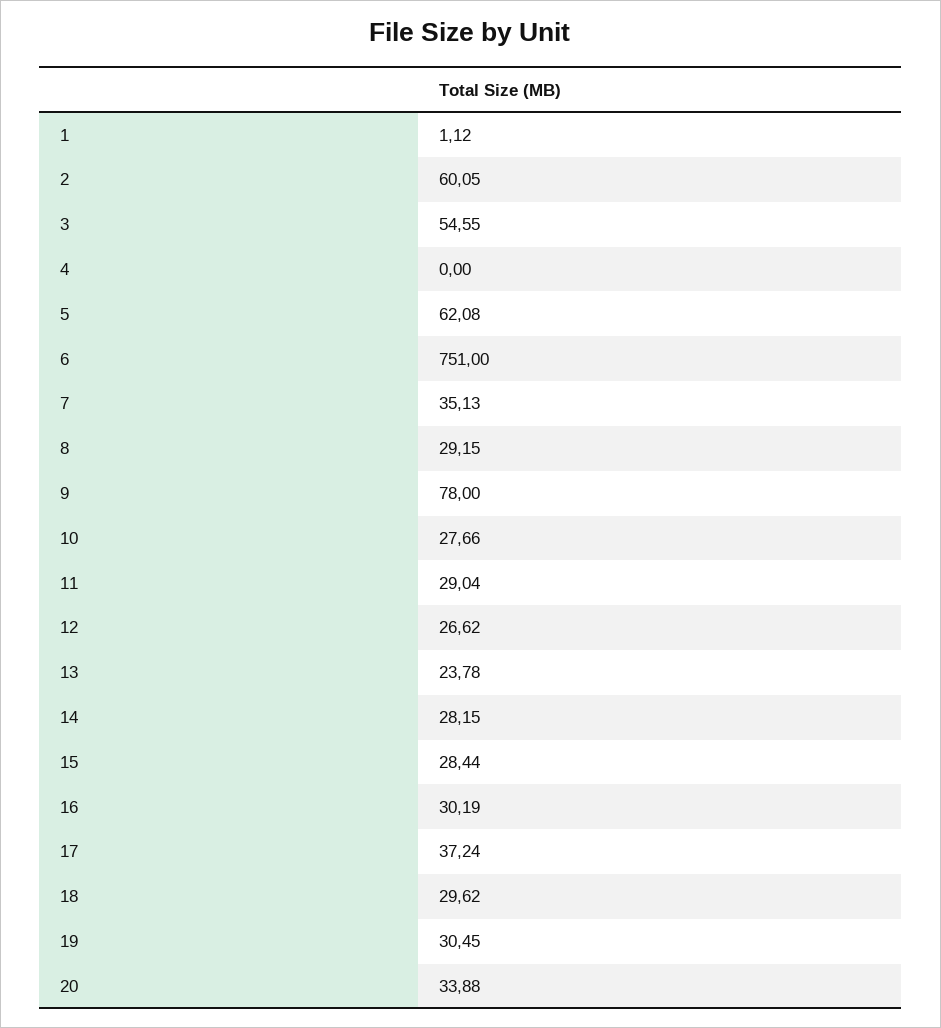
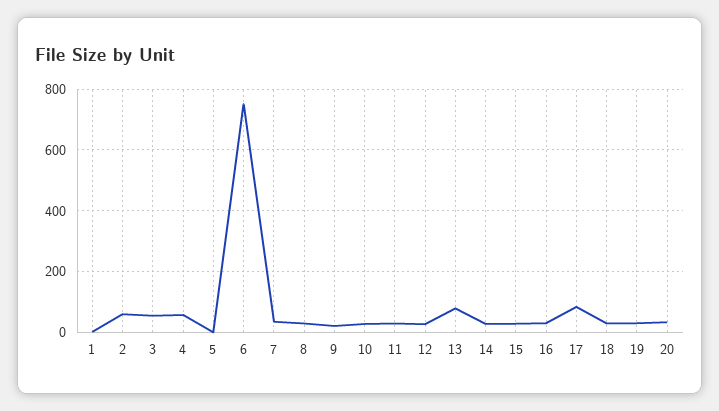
  {
    "1": 1.12,
    "2": 60.05,
    "3": 54.55,
-   "4": 0,
+   "4": 60,
-   "5": 62.08,
+   "5": 0,
    "6": 751,
    "7": 35.13,
    "8": 29.15,
-   "9": 78,
+   "9": 20,
    "10": 27.66,
    "11": 29.04,
    "12": 26.62,
-   "13": 23.78,
+   "13": 80,
    "14": 28.15,
    "15": 28.44,
    "16": 30.19,
-   "17": 37.24,
+   "17": 80,
    "18": 29.62,
    "19": 30.45,
    "20": 33.88
  }

